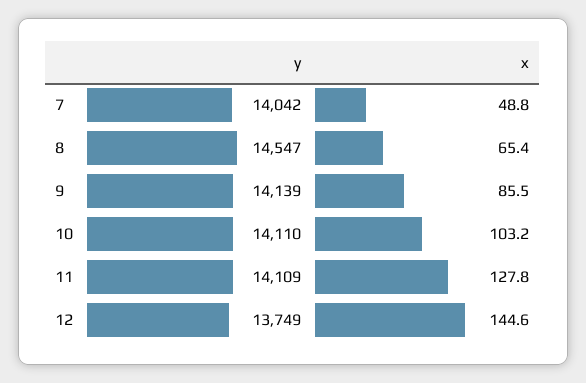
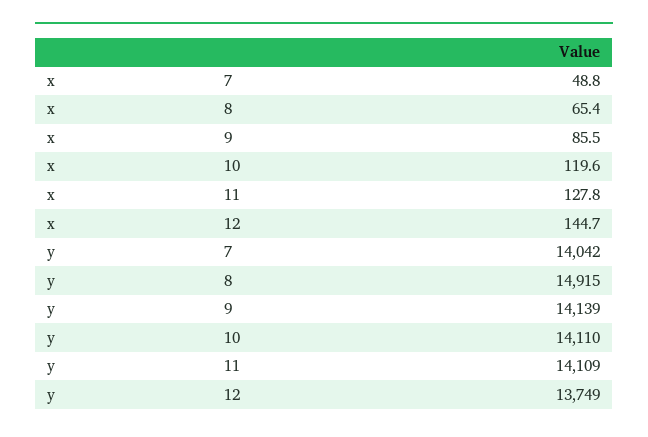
  {
    "y": {
      "7": 14042,
-     "8": 14547,
+     "8": 14915,
      "9": 14139,
      "10": 14110,
      "11": 14109,
      "12": 13749
    },
    "x": {
      "7": 48.8,
      "8": 65.4,
      "9": 85.5,
-     "10": 103.2,
+     "10": 119.6,
      "11": 127.8,
-     "12": 144.6
+     "12": 144.7
    }
  }

